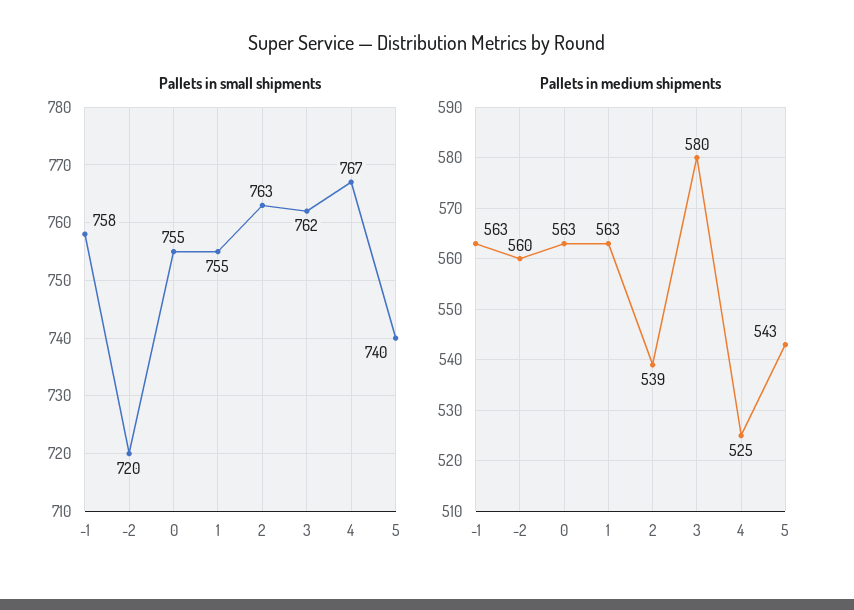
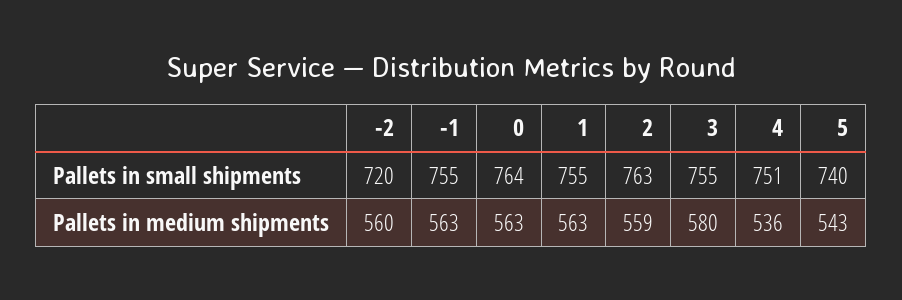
  {
    "Pallets in small shipments": {
-     "-1": 758,
+     "-1": 755,
      "-2": 720,
-     "0": 755,
+     "0": 764,
      "1": 755,
      "2": 763,
-     "3": 762,
+     "3": 755,
-     "4": 767,
+     "4": 751,
      "5": 740
    },
    "Pallets in medium shipments": {
      "-1": 563,
      "-2": 560,
      "0": 563,
      "1": 563,
-     "2": 539,
+     "2": 559,
      "3": 580,
-     "4": 525,
+     "4": 536,
      "5": 543
    }
  }

